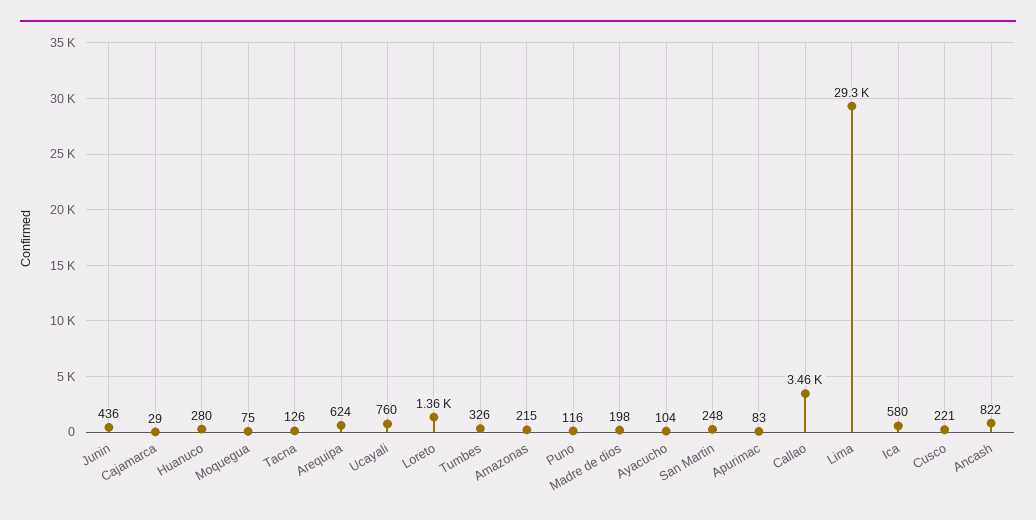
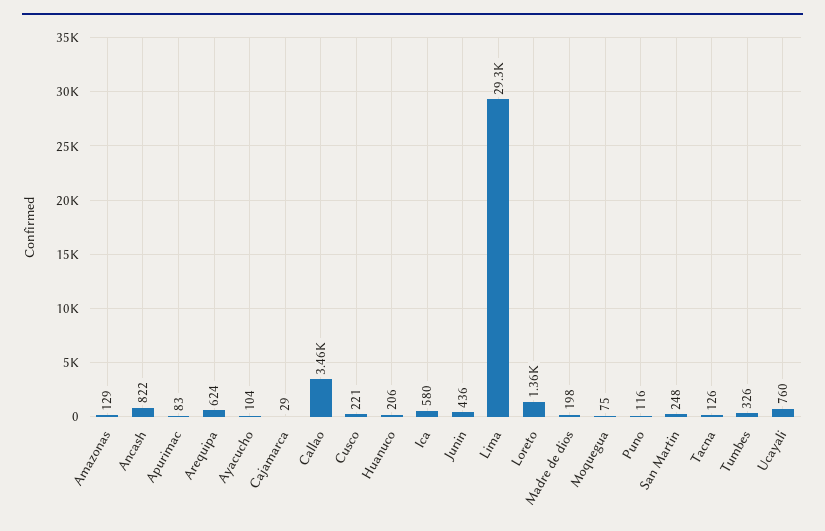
  {
    "Junin": 436,
    "Cajamarca": 29,
-   "Huanuco": 280,
+   "Huanuco": 206,
    "Moquegua": 75,
    "Tacna": 126,
    "Arequipa": 624,
    "Ucayali": 760,
    "Loreto": 1360,
    "Tumbes": 326,
-   "Amazonas": 215,
+   "Amazonas": 129,
    "Puno": 116,
    "Madre de dios": 198,
    "Ayacucho": 104,
    "San Martin": 248,
    "Apurimac": 83,
    "Callao": 3460,
    "Lima": 29300,
    "Ica": 580,
    "Cusco": 221,
    "Ancash": 822
  }

